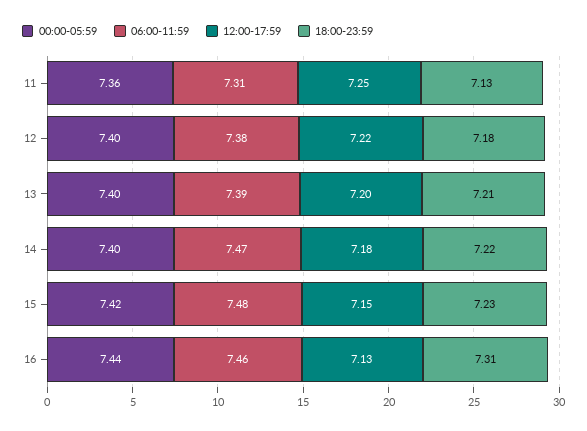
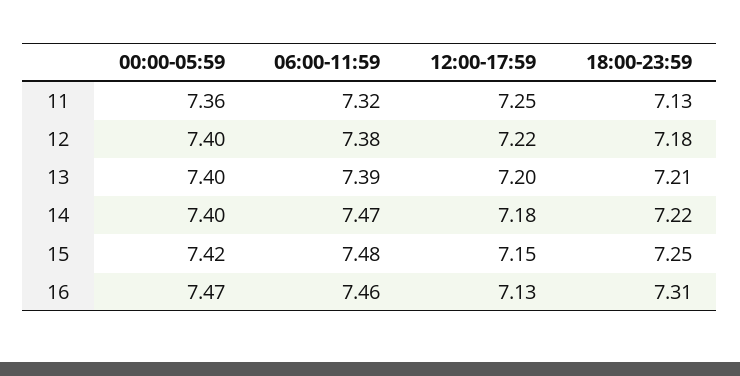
  {
    "00:00-05:59": {
      "11": 7.36,
      "12": 7.4,
      "13": 7.4,
      "14": 7.4,
      "15": 7.42,
-     "16": 7.44
+     "16": 7.47
    },
    "06:00-11:59": {
-     "11": 7.31,
+     "11": 7.32,
      "12": 7.38,
      "13": 7.39,
      "14": 7.47,
      "15": 7.48,
      "16": 7.46
    },
    "12:00-17:59": {
      "11": 7.25,
      "12": 7.22,
      "13": 7.2,
      "14": 7.18,
      "15": 7.15,
      "16": 7.13
    },
    "18:00-23:59": {
      "11": 7.13,
      "12": 7.18,
      "13": 7.21,
      "14": 7.22,
-     "15": 7.23,
+     "15": 7.25,
      "16": 7.31
    }
  }

